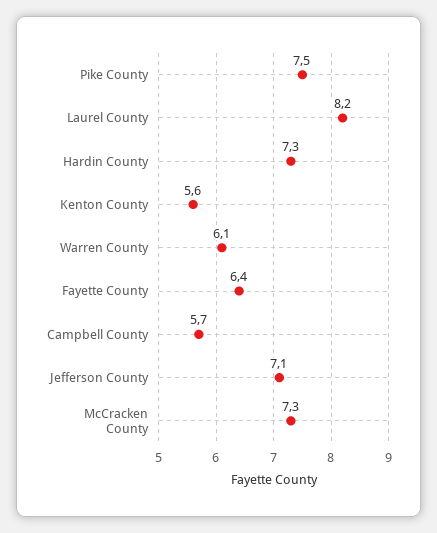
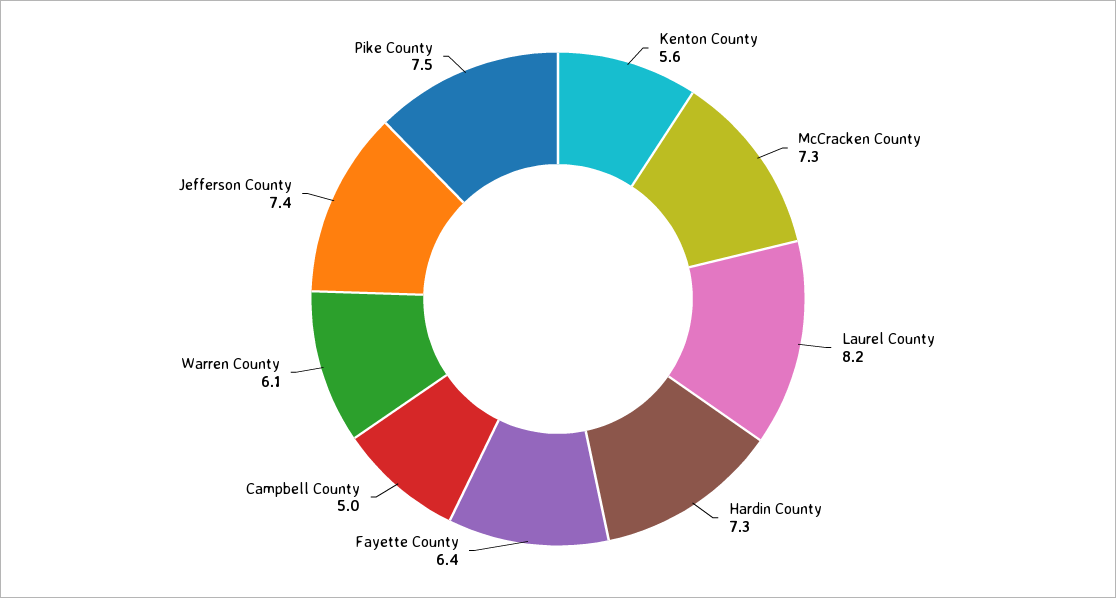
  {
    "Pike County": 7.5,
    "Laurel County": 8.2,
    "Hardin County": 7.3,
    "Kenton County": 5.6,
    "Warren County": 6.1,
    "Fayette County": 6.4,
-   "Campbell County": 5.7,
+   "Campbell County": 5,
-   "Jefferson County": 7.1,
+   "Jefferson County": 7.4,
    "McCracken County": 7.3
  }

